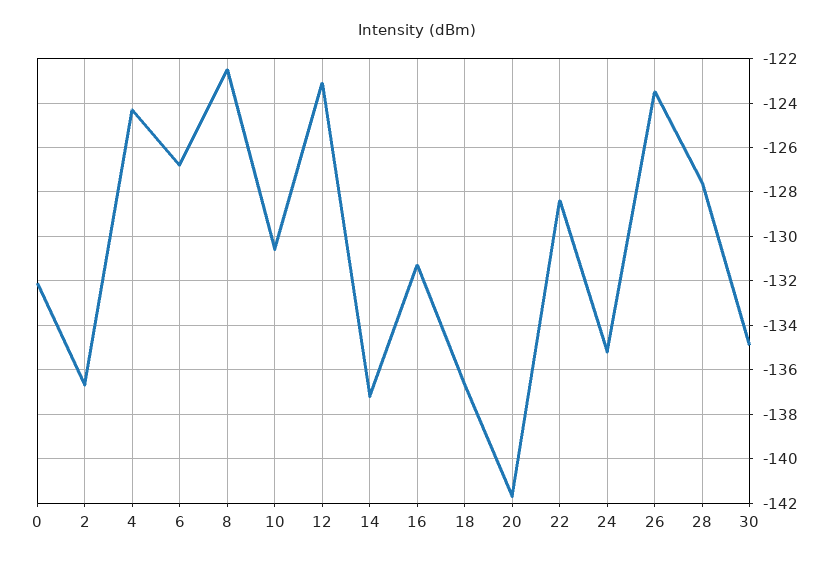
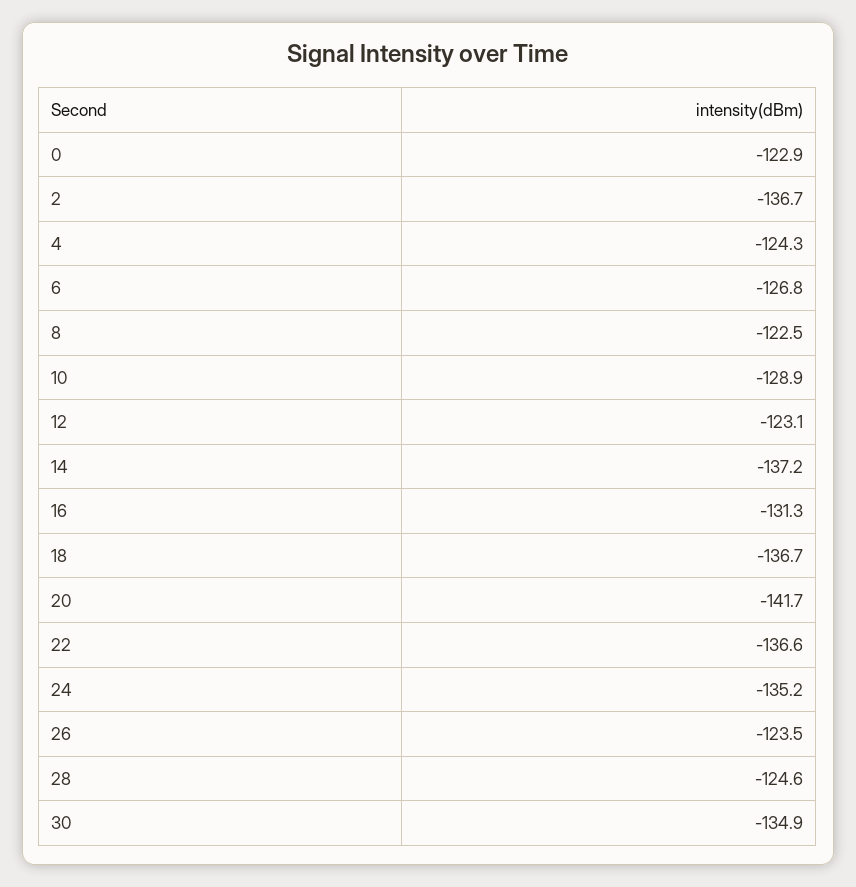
  {
-   "0": -132,
+   "0": -122.9,
    "2": -136.7,
    "4": -124.3,
    "6": -126.8,
    "8": -122.5,
-   "10": -130.5,
+   "10": -128.9,
    "12": -123.1,
    "14": -137.2,
    "16": -131.3,
    "18": -136.7,
    "20": -141.7,
-   "22": -128.5,
+   "22": -136.6,
    "24": -135.2,
    "26": -123.5,
-   "28": -127.5,
+   "28": -124.6,
    "30": -134.9
  }

